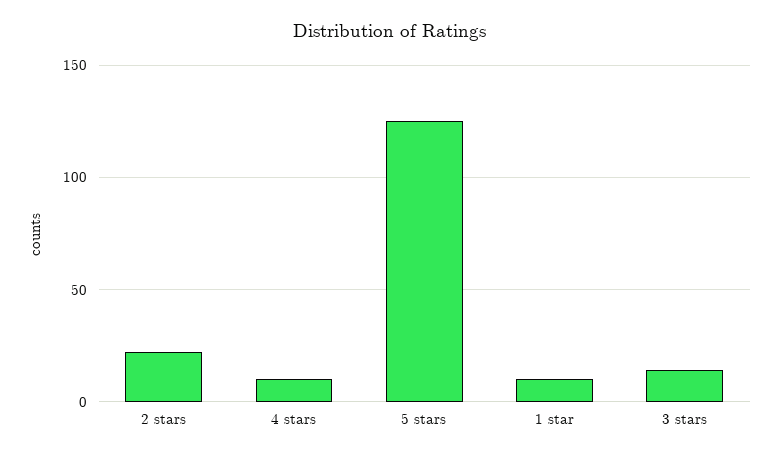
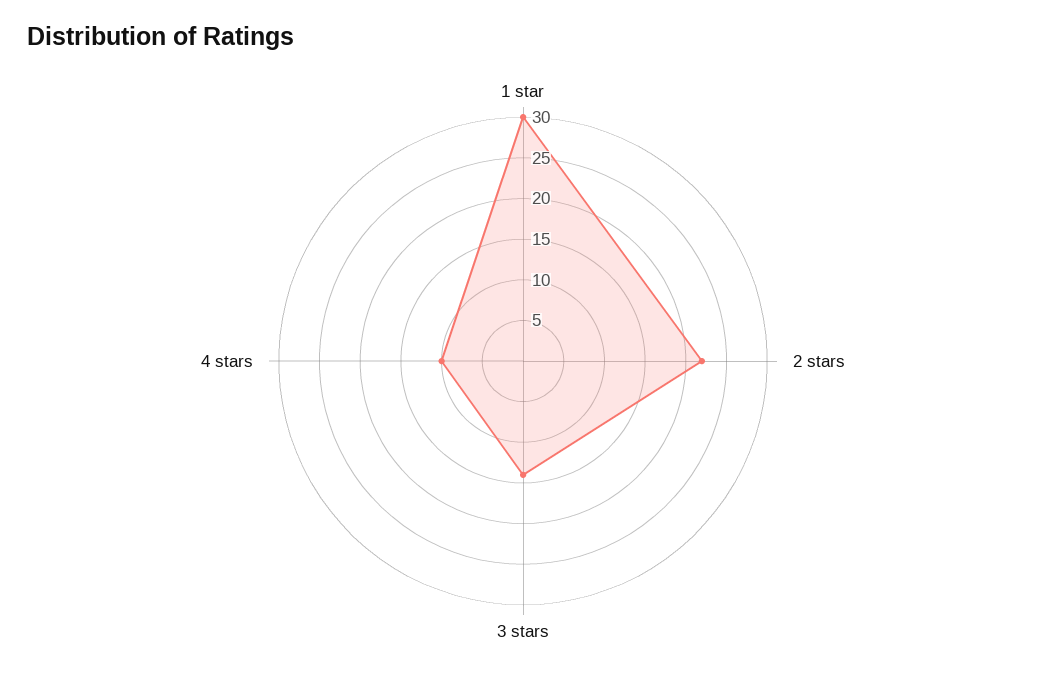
  {
    "2 stars": 22,
    "4 stars": 10,
-   "5 stars": 125,
-   "1 star": 10,
+   "1 star": 30,
    "3 stars": 14
  }

